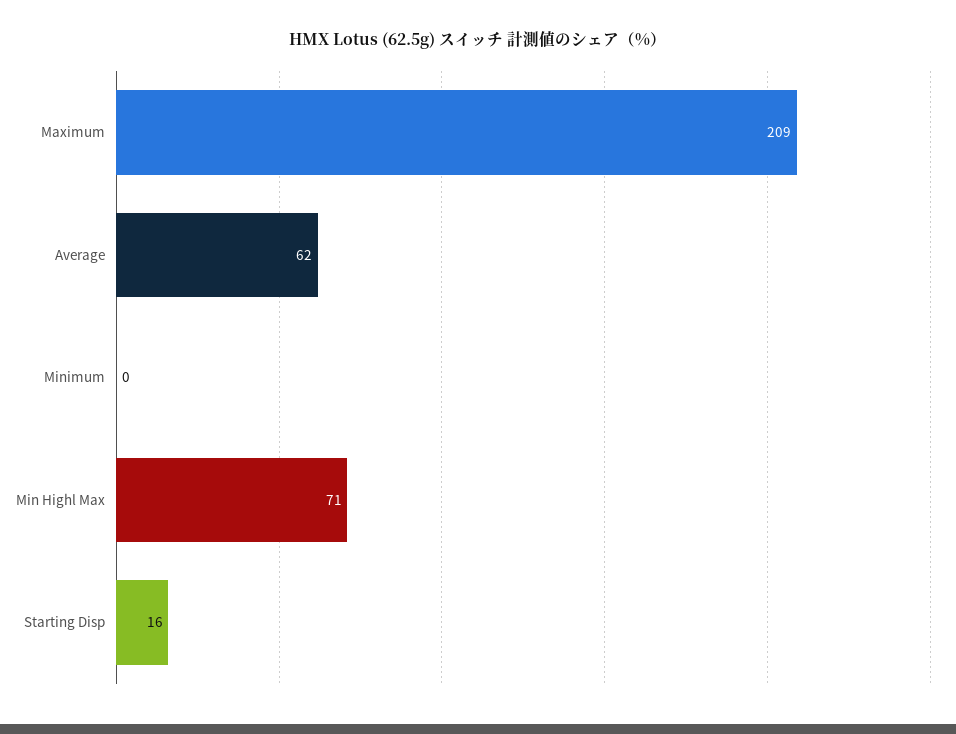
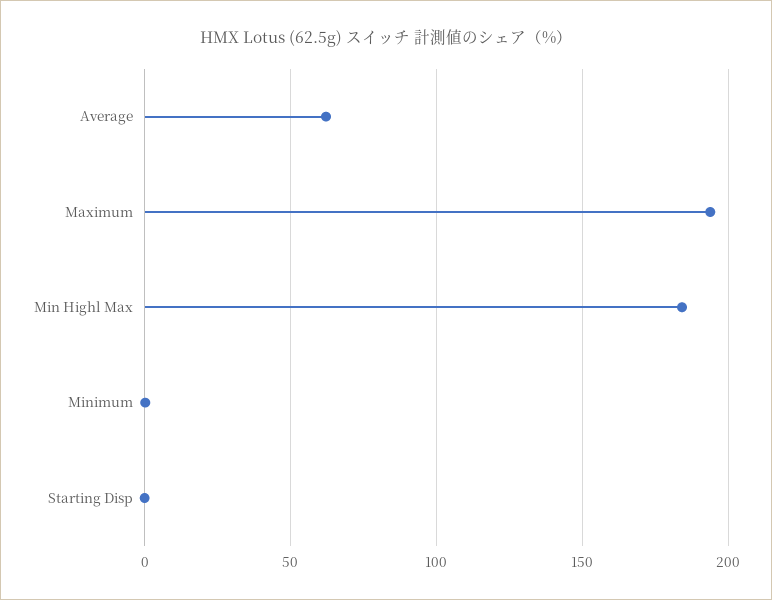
  {
-   "Maximum": 209,
+   "Maximum": 195,
    "Average": 62,
    "Minimum": 0,
-   "Min Highl Max": 71,
+   "Min Highl Max": 185,
-   "Starting Disp": 16
+   "Starting Disp": 0
  }

